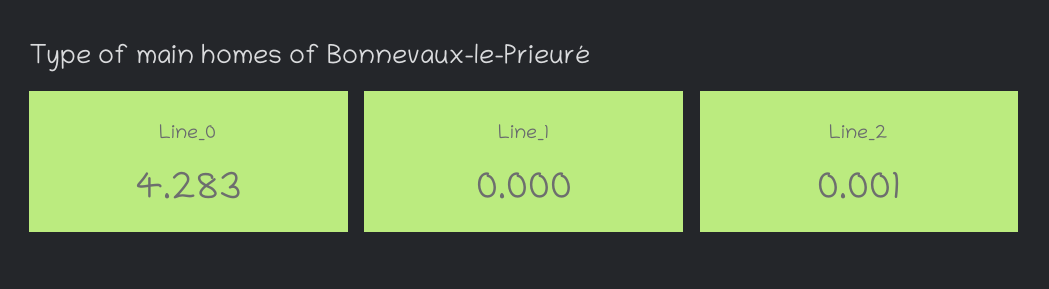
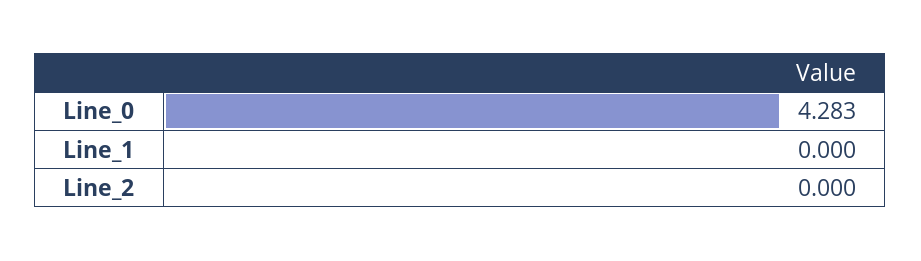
  {
    "Line_0": 4.283,
    "Line_1": 0,
-   "Line_2": 0.001
+   "Line_2": 0
  }

